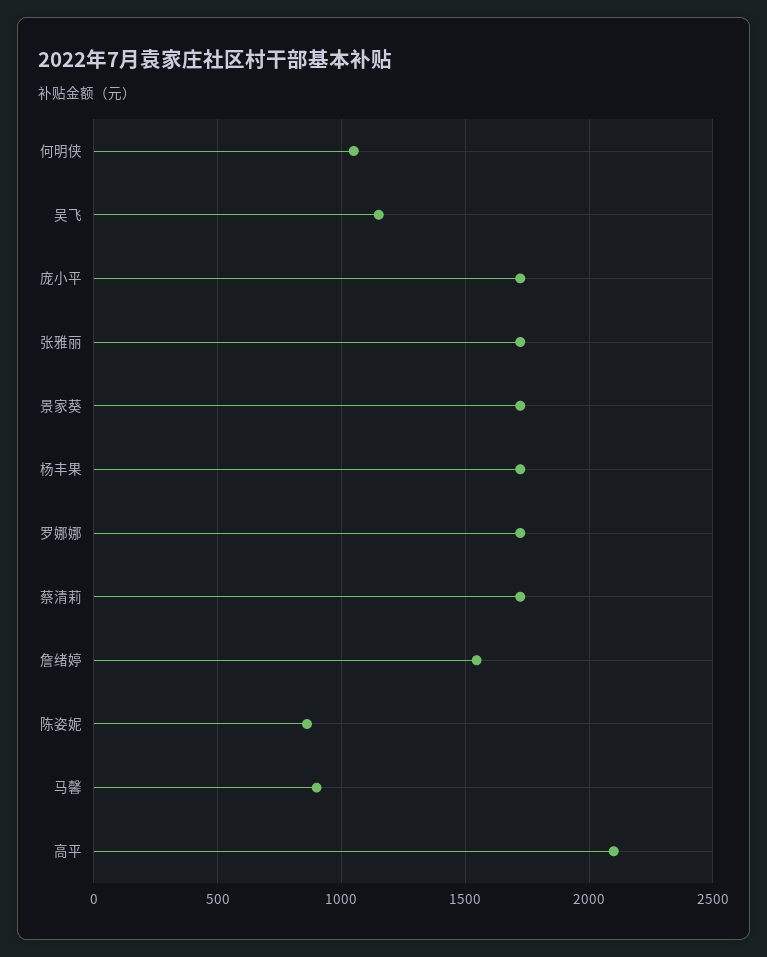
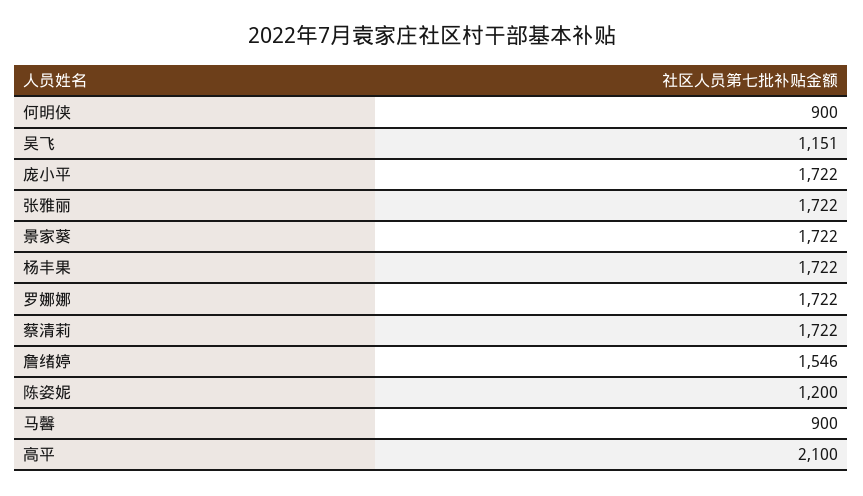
  {
-   "何明侠": 1050,
+   "何明侠": 900,
    "吴飞": 1151,
    "庞小平": 1722,
    "张雅丽": 1722,
    "景家葵": 1722,
    "杨丰果": 1722,
    "罗娜娜": 1722,
    "蔡清莉": 1722,
    "詹绪婷": 1546,
-   "陈姿妮": 850,
+   "陈姿妮": 1200,
    "马馨": 900,
    "高平": 2100
  }

